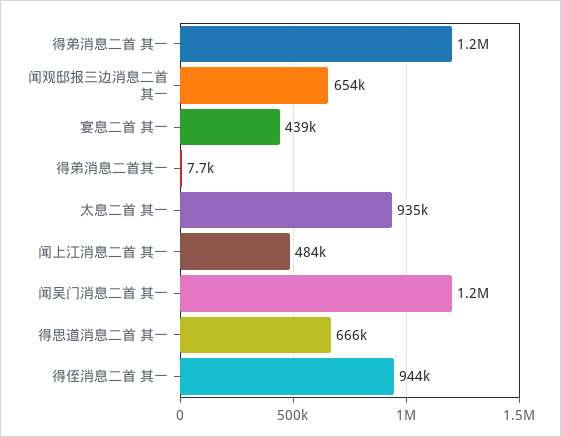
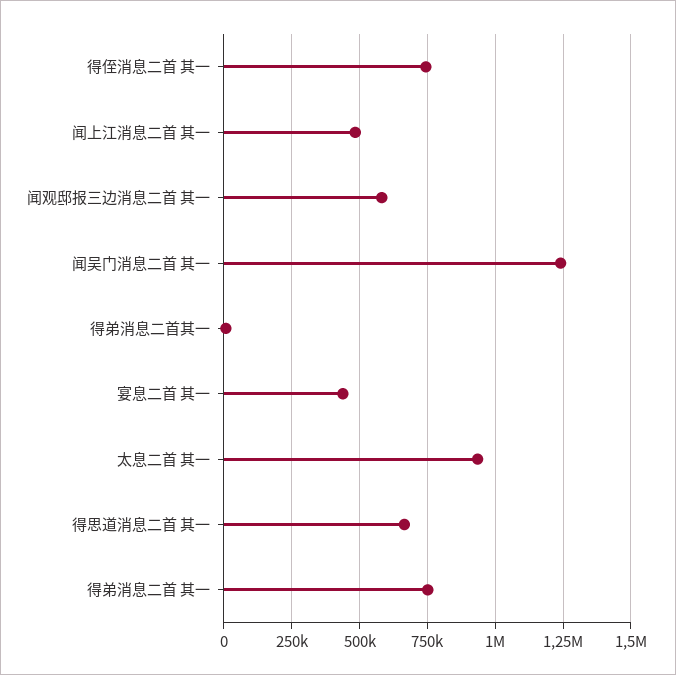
  {
-   "得弟消息二首 其一": 1200000,
+   "得弟消息二首 其一": 750000,
-   "闻观邸报三边消息二首 其一": 654000,
+   "闻观邸报三边消息二首 其一": 575000,
    "宴息二首 其一": 439000,
    "得弟消息二首其一": 7700,
    "太息二首 其一": 935000,
    "闻上江消息二首 其一": 484000,
    "闻吴门消息二首 其一": 1200000,
    "得思道消息二首 其一": 666000,
-   "得侄消息二首 其一": 944000
+   "得侄消息二首 其一": 750000
  }

